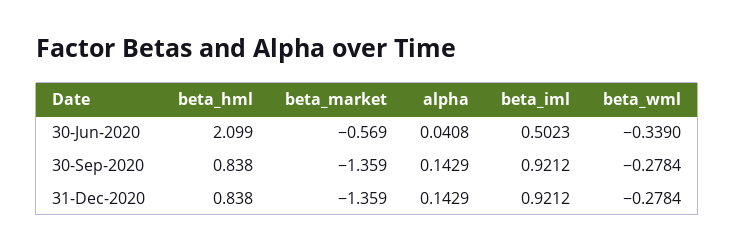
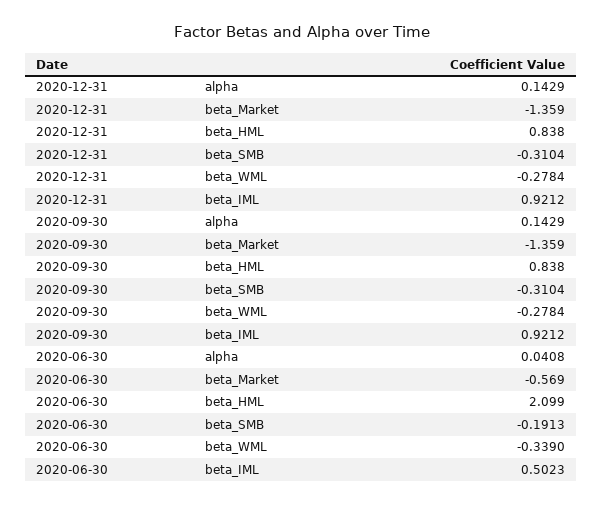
  {
    "beta_hml": {
      "30-Jun-2020": 2.099,
      "30-Sep-2020": 0.838,
      "31-Dec-2020": 0.838
    },
    "beta_market": {
      "30-Jun-2020": -0.569,
      "30-Sep-2020": -1.359,
      "31-Dec-2020": -1.359
    },
    "alpha": {
      "30-Jun-2020": 0.0408,
      "30-Sep-2020": 0.1429,
      "31-Dec-2020": 0.1429
    },
    "beta_iml": {
      "30-Jun-2020": 0.5023,
      "30-Sep-2020": 0.9212,
      "31-Dec-2020": 0.9212
    },
    "beta_wml": {
      "30-Jun-2020": -0.339,
      "30-Sep-2020": -0.2784,
      "31-Dec-2020": -0.2784
-   }
+   },
+   "beta_SMB": {
+     "31-Dec-2020": -0.3104,
+     "30-Sep-2020": -0.3104,
+     "30-Jun-2020": -0.1913
+   }
  }

